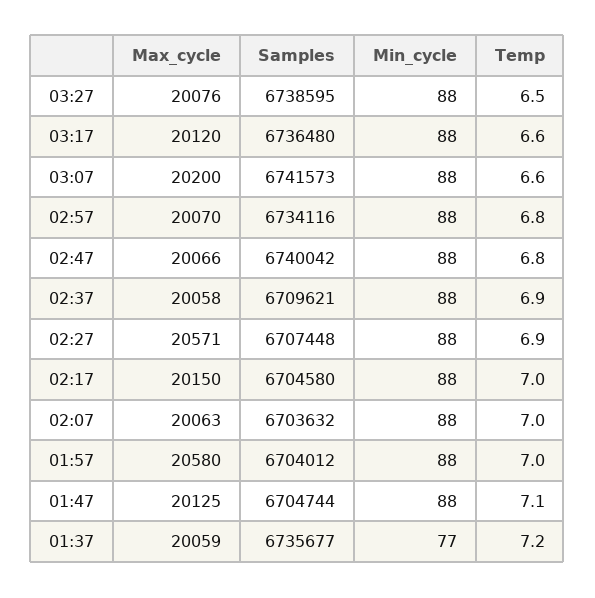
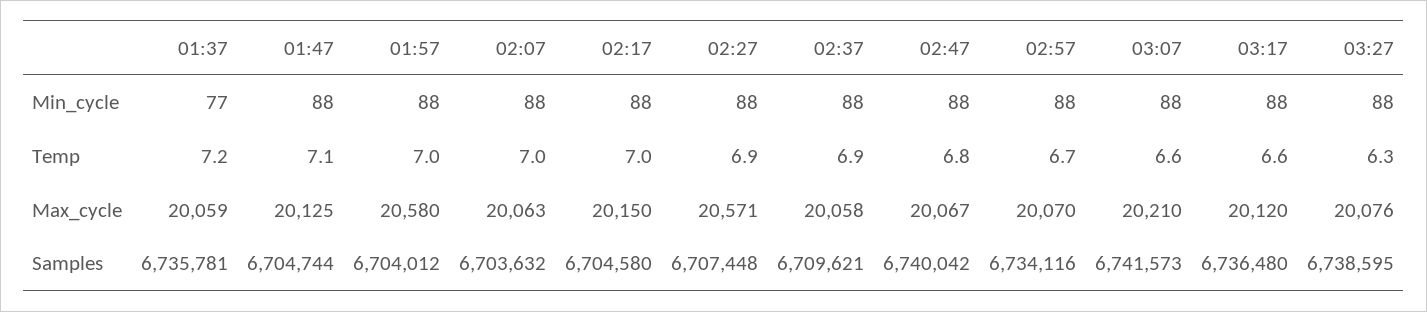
  {
    "Max_cycle": {
      "03:27": 20076,
      "03:17": 20120,
-     "03:07": 20200,
+     "03:07": 20210,
      "02:57": 20070,
-     "02:47": 20066,
+     "02:47": 20067,
      "02:37": 20058,
      "02:27": 20571,
      "02:17": 20150,
      "02:07": 20063,
      "01:57": 20580,
      "01:47": 20125,
      "01:37": 20059
    },
    "Samples": {
      "03:27": 6738595,
      "03:17": 6736480,
      "03:07": 6741573,
      "02:57": 6734116,
      "02:47": 6740042,
      "02:37": 6709621,
      "02:27": 6707448,
      "02:17": 6704580,
      "02:07": 6703632,
      "01:57": 6704012,
      "01:47": 6704744,
-     "01:37": 6735677
+     "01:37": 6735781
    },
    "Min_cycle": {
      "03:27": 88,
      "03:17": 88,
      "03:07": 88,
      "02:57": 88,
      "02:47": 88,
      "02:37": 88,
      "02:27": 88,
      "02:17": 88,
      "02:07": 88,
      "01:57": 88,
      "01:47": 88,
      "01:37": 77
    },
    "Temp": {
-     "03:27": 6.5,
+     "03:27": 6.3,
      "03:17": 6.6,
      "03:07": 6.6,
-     "02:57": 6.8,
+     "02:57": 6.7,
      "02:47": 6.8,
      "02:37": 6.9,
      "02:27": 6.9,
      "02:17": 7,
      "02:07": 7,
      "01:57": 7,
      "01:47": 7.1,
      "01:37": 7.2
    }
  }

